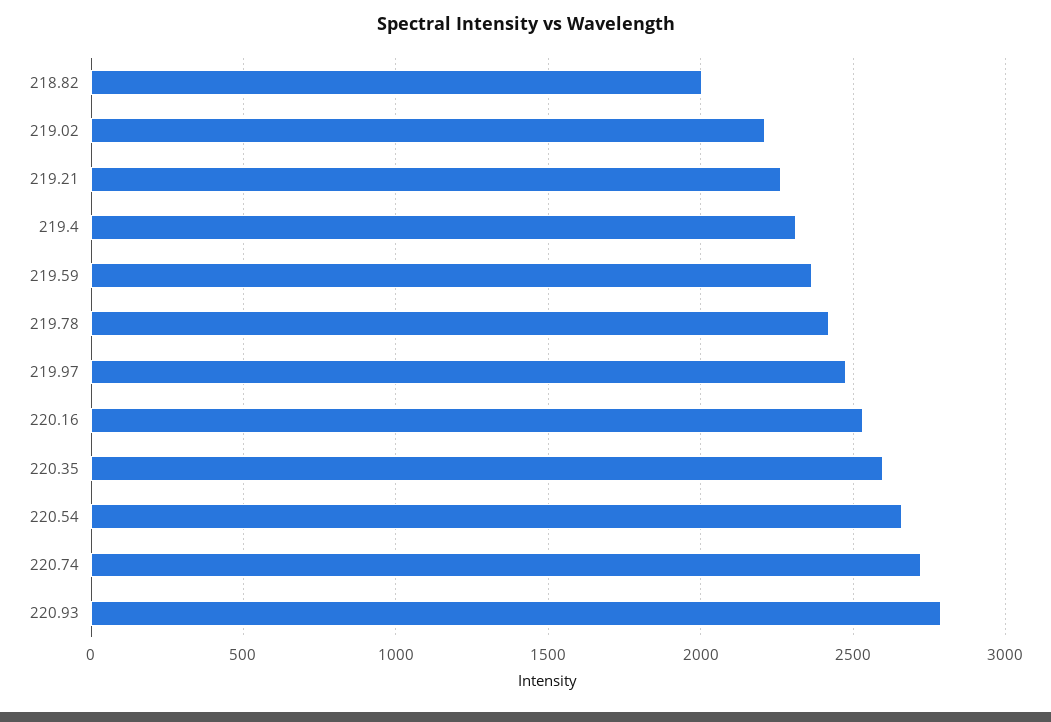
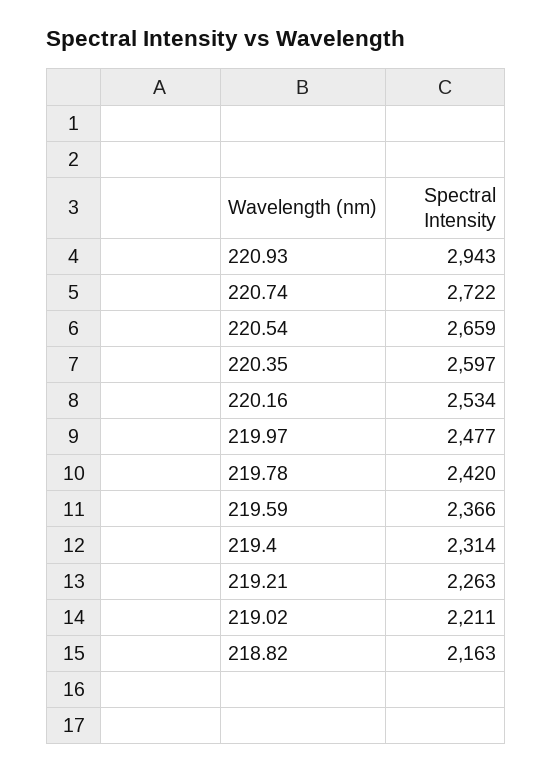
  {
-   "218.82": 2000,
+   "218.82": 2163,
    "219.02": 2211,
    "219.21": 2263,
    "219.4": 2314,
    "219.59": 2366,
    "219.78": 2420,
    "219.97": 2477,
    "220.16": 2534,
    "220.35": 2597,
    "220.54": 2659,
    "220.74": 2722,
-   "220.93": 2800
+   "220.93": 2943
  }

